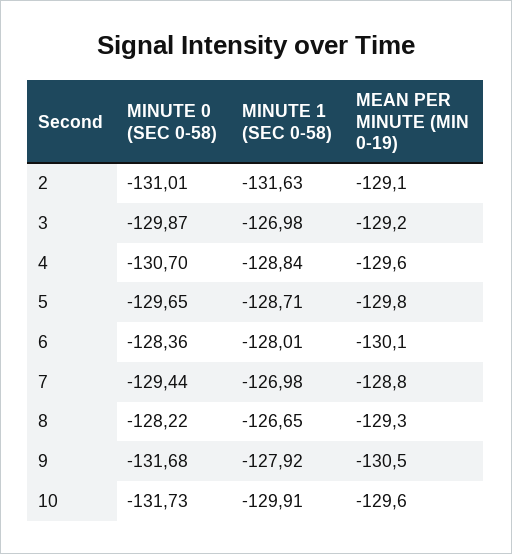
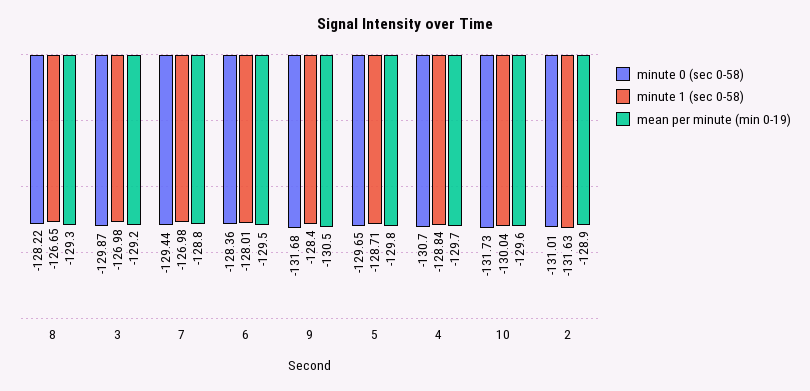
  {
    "MINUTE 0 (SEC 0-58)": {
      "2": -131.01,
      "3": -129.87,
      "4": -130.7,
      "5": -129.65,
      "6": -128.36,
      "7": -129.44,
      "8": -128.22,
      "9": -131.68,
      "10": -131.73
    },
    "MINUTE 1 (SEC 0-58)": {
      "2": -131.63,
      "3": -126.98,
      "4": -128.84,
      "5": -128.71,
      "6": -128.01,
      "7": -126.98,
      "8": -126.65,
-     "9": -127.92,
+     "9": -128.4,
-     "10": -129.91
+     "10": -130.04
    },
    "MEAN PER MINUTE (MIN 0-19)": {
-     "2": -129.1,
+     "2": -128.9,
      "3": -129.2,
-     "4": -129.6,
+     "4": -129.7,
      "5": -129.8,
-     "6": -130.1,
+     "6": -129.5,
      "7": -128.8,
      "8": -129.3,
      "9": -130.5,
      "10": -129.6
    }
  }

